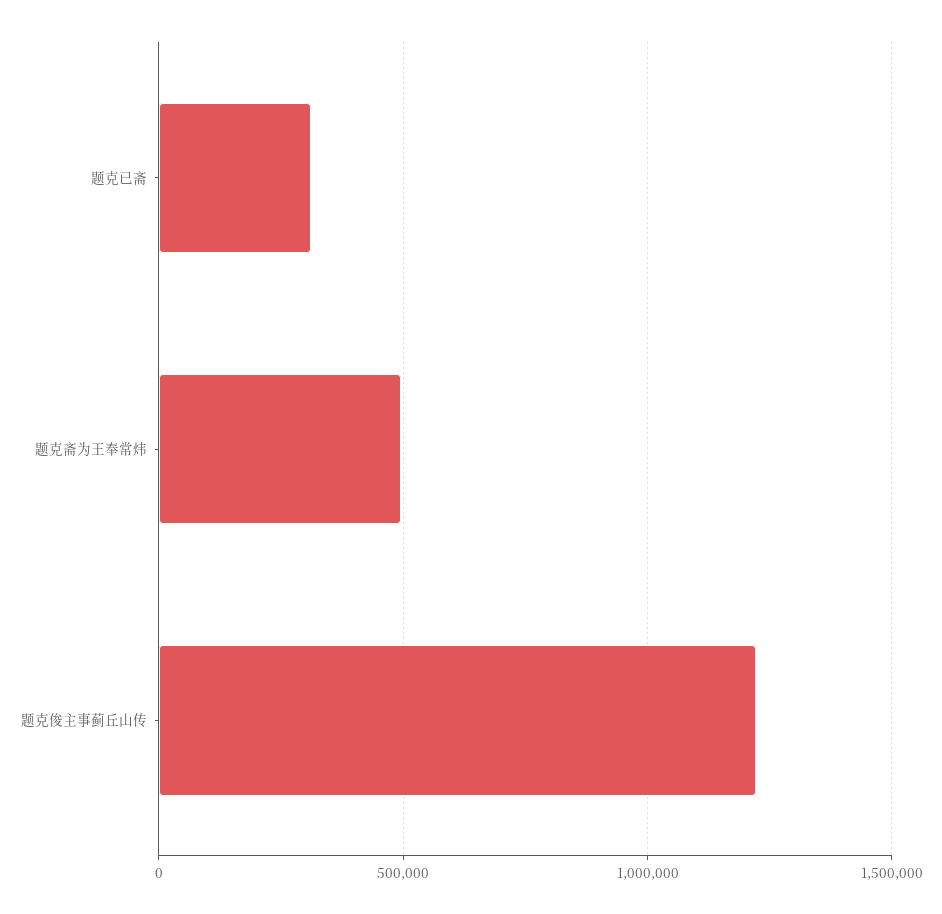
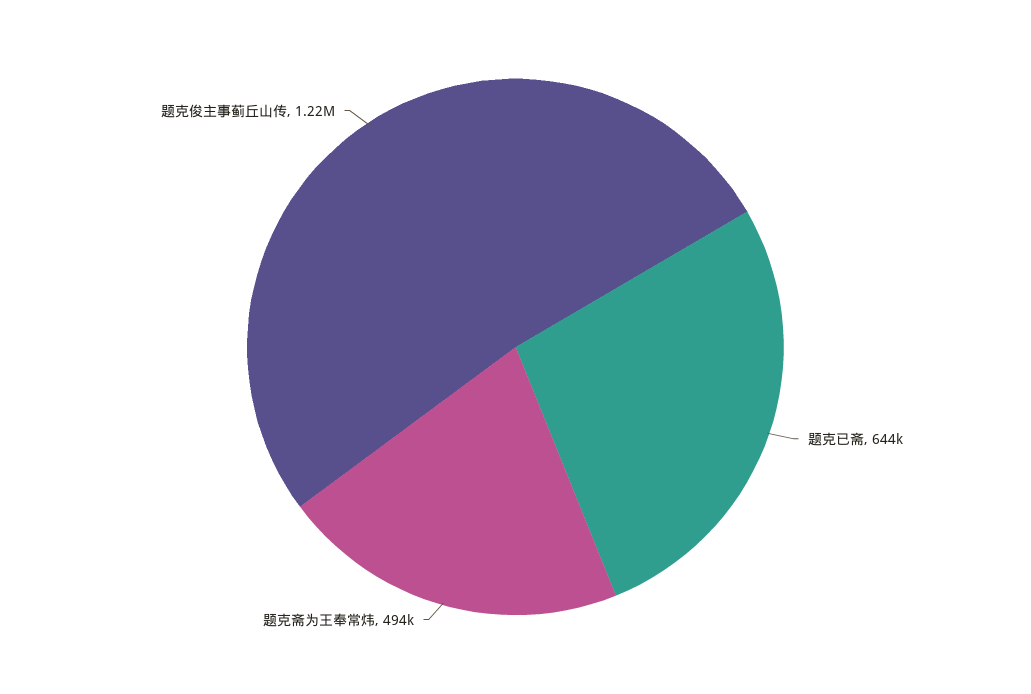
  {
-   "题克已斋": 300000,
+   "题克已斋": 644000,
    "题克斋为王奉常炜": 494000,
    "题克俊主事蓟丘山传": 1220000
  }

